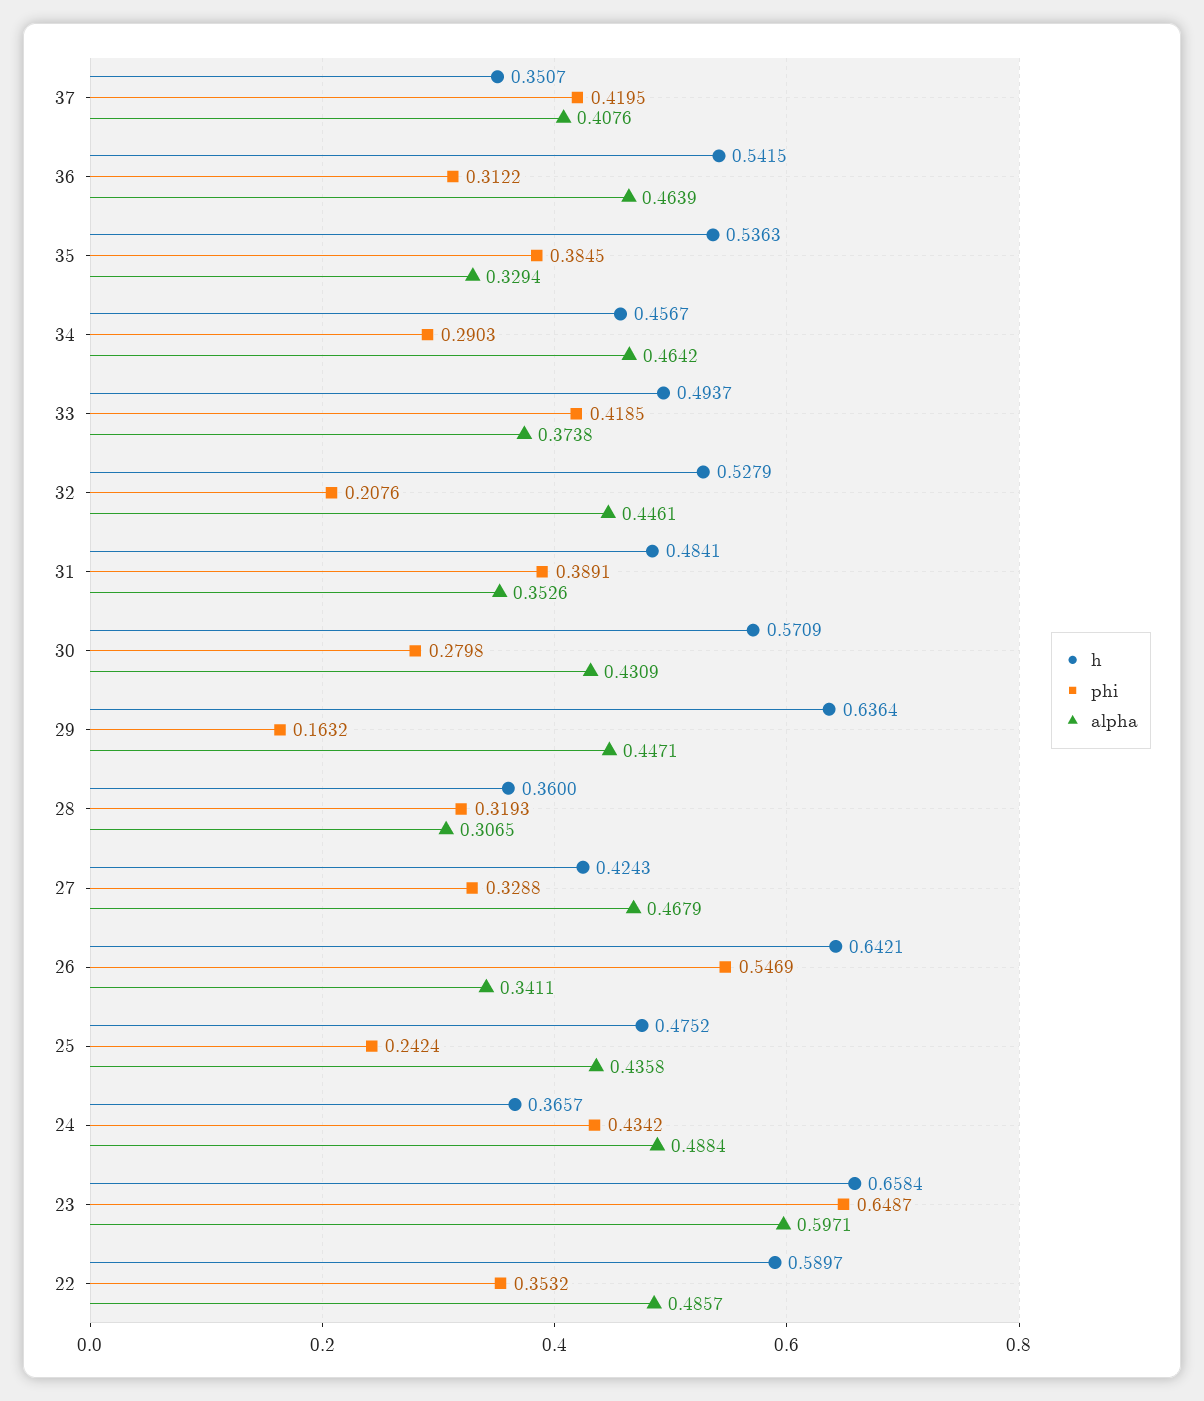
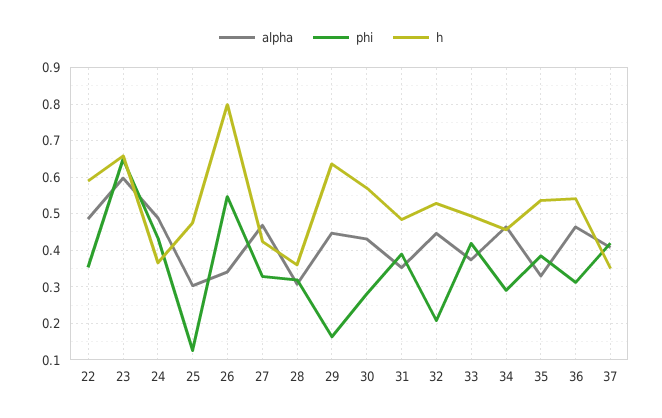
  {
    "h": {
      "37": 0.3507,
      "36": 0.5415,
      "35": 0.5363,
      "34": 0.4567,
      "33": 0.4937,
      "32": 0.5279,
      "31": 0.4841,
      "30": 0.5709,
      "29": 0.6364,
      "28": 0.36,
      "27": 0.4243,
-     "26": 0.6421,
+     "26": 0.8,
      "25": 0.4752,
      "24": 0.3657,
      "23": 0.6584,
      "22": 0.5897
    },
    "phi": {
      "37": 0.4195,
      "36": 0.3122,
      "35": 0.3845,
      "34": 0.2903,
      "33": 0.4185,
      "32": 0.2076,
      "31": 0.3891,
      "30": 0.2798,
      "29": 0.1632,
      "28": 0.3193,
      "27": 0.3288,
      "26": 0.5469,
-     "25": 0.2424,
+     "25": 0.12,
      "24": 0.4342,
      "23": 0.6487,
      "22": 0.3532
    },
    "alpha": {
      "37": 0.4076,
      "36": 0.4639,
      "35": 0.3294,
      "34": 0.4642,
      "33": 0.3738,
      "32": 0.4461,
      "31": 0.3526,
      "30": 0.4309,
      "29": 0.4471,
      "28": 0.3065,
      "27": 0.4679,
      "26": 0.3411,
-     "25": 0.4358,
+     "25": 0.3,
      "24": 0.4884,
      "23": 0.5971,
      "22": 0.4857
    }
  }

